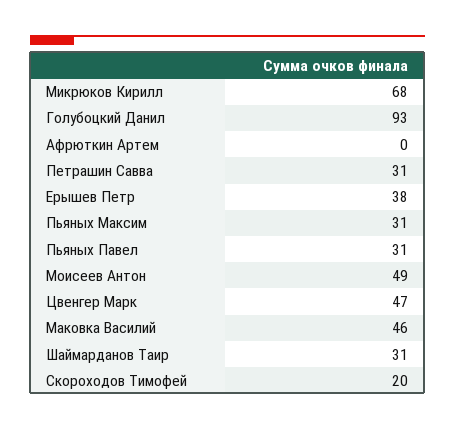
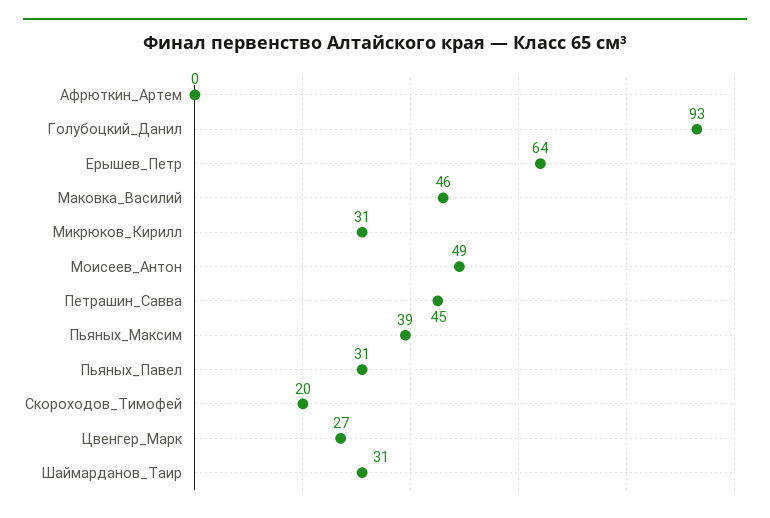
  {
-   "Микрюков Кирилл": 68,
+   "Микрюков Кирилл": 31,
    "Голубоцкий Данил": 93,
    "Афрюткин Артем": 0,
-   "Петрашин Савва": 31,
+   "Петрашин Савва": 45,
-   "Ерышев Петр": 38,
+   "Ерышев Петр": 64,
-   "Пьяных Максим": 31,
+   "Пьяных Максим": 39,
    "Пьяных Павел": 31,
    "Моисеев Антон": 49,
-   "Цвенгер Марк": 47,
+   "Цвенгер Марк": 27,
    "Маковка Василий": 46,
    "Шаймарданов Таир": 31,
    "Скороходов Тимофей": 20
  }

